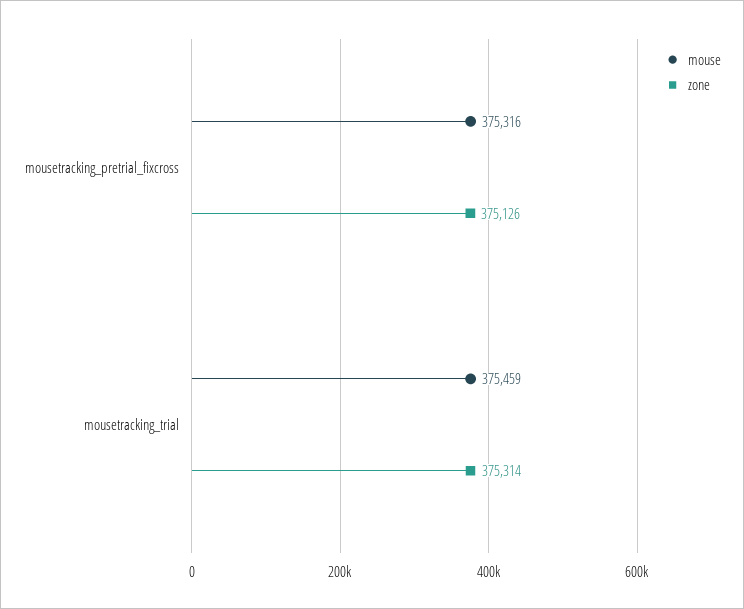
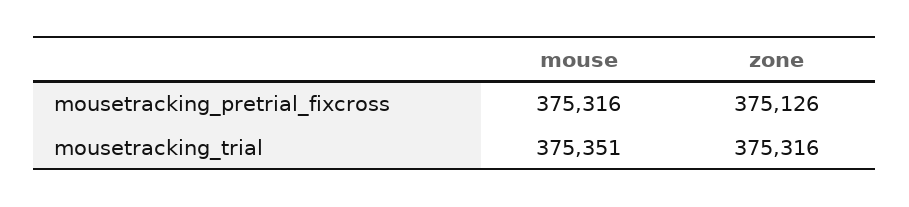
  {
    "mouse": {
      "mousetracking_pretrial_fixcross": 375316,
-     "mousetracking_trial": 375459
+     "mousetracking_trial": 375351
    },
    "zone": {
      "mousetracking_pretrial_fixcross": 375126,
-     "mousetracking_trial": 375314
+     "mousetracking_trial": 375316
    }
  }

